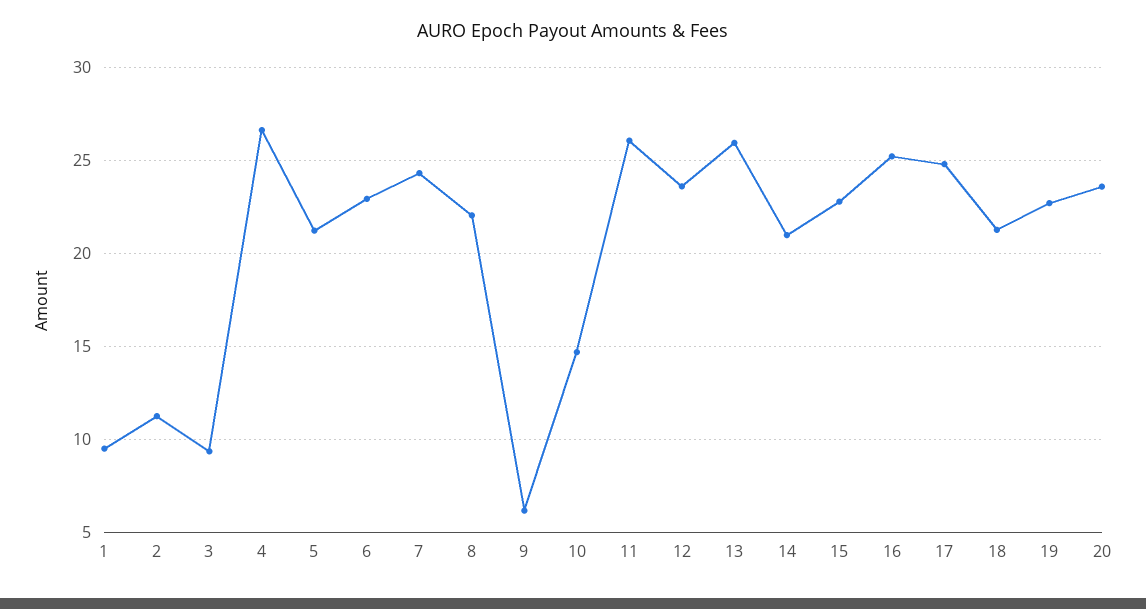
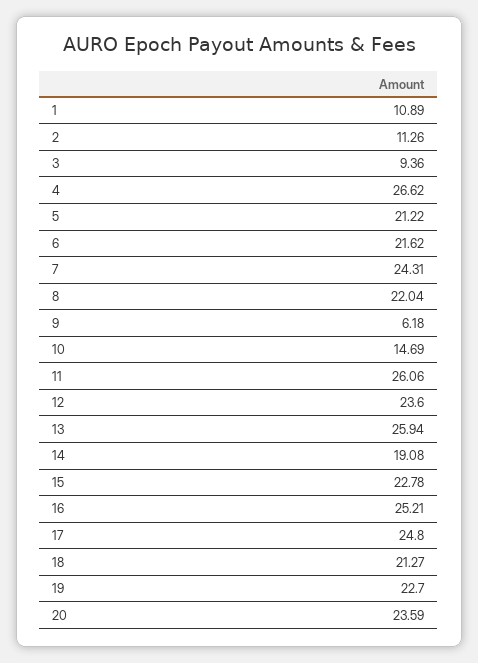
  {
-   "1": 9.5,
+   "1": 10.89,
    "2": 11.26,
    "3": 9.36,
    "4": 26.62,
    "5": 21.22,
-   "6": 23,
+   "6": 21.62,
    "7": 24.31,
    "8": 22.04,
    "9": 6.18,
    "10": 14.69,
    "11": 26.06,
    "12": 23.6,
    "13": 25.94,
-   "14": 21,
+   "14": 19.08,
    "15": 22.78,
    "16": 25.21,
    "17": 24.8,
    "18": 21.27,
    "19": 22.7,
    "20": 23.59
  }

